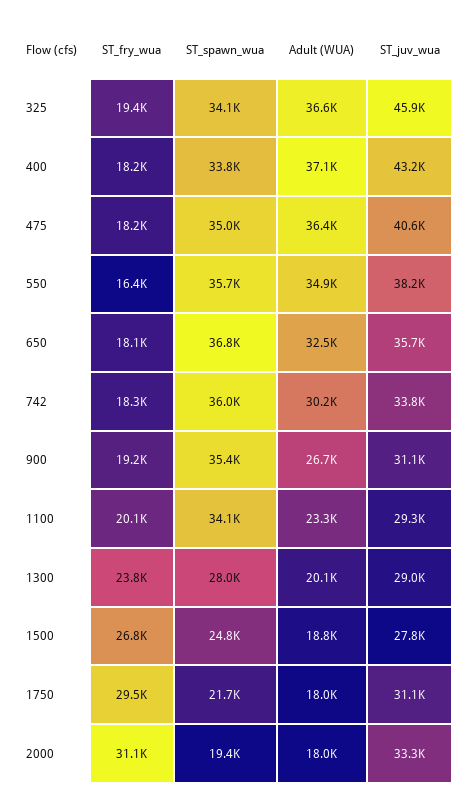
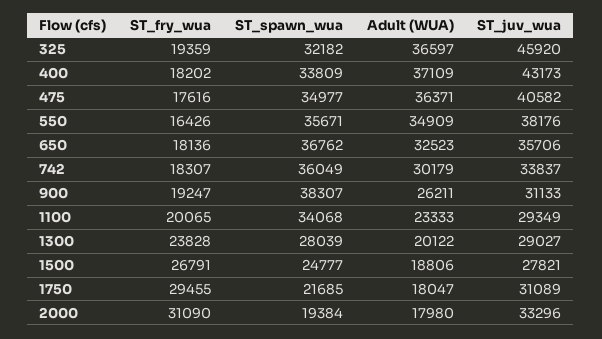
  {
    "ST_fry_wua": {
      "325": 19359,
      "400": 18202,
-     "475": 18200,
+     "475": 17616,
      "550": 16426,
      "650": 18136,
      "742": 18307,
      "900": 19247,
      "1100": 20065,
      "1300": 23828,
      "1500": 26791,
      "1750": 29455,
      "2000": 31090
    },
    "ST_spawn_wua": {
-     "325": 34100,
+     "325": 32182,
      "400": 33809,
      "475": 34977,
      "550": 35671,
      "650": 36762,
      "742": 36049,
-     "900": 35400,
+     "900": 38307,
      "1100": 34068,
      "1300": 28039,
      "1500": 24777,
      "1750": 21685,
      "2000": 19384
    },
    "Adult (WUA)": {
      "325": 36597,
      "400": 37109,
      "475": 36371,
      "550": 34909,
      "650": 32523,
      "742": 30179,
-     "900": 26700,
+     "900": 26211,
      "1100": 23333,
      "1300": 20122,
      "1500": 18806,
      "1750": 18047,
      "2000": 17980
    },
    "ST_juv_wua": {
      "325": 45920,
      "400": 43173,
      "475": 40582,
      "550": 38176,
      "650": 35706,
      "742": 33837,
      "900": 31133,
      "1100": 29349,
      "1300": 29027,
      "1500": 27821,
      "1750": 31089,
      "2000": 33296
    }
  }

